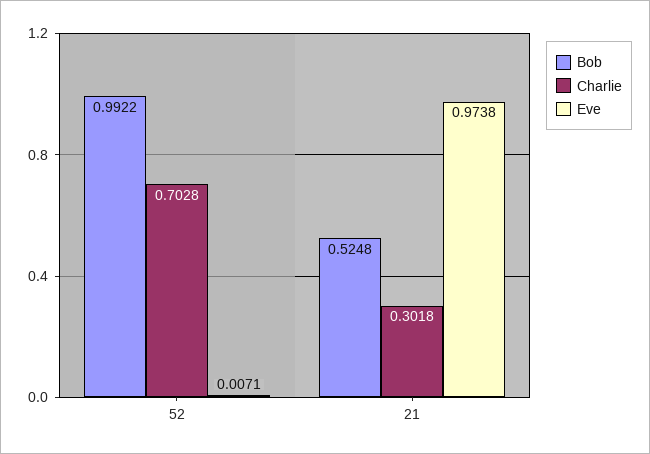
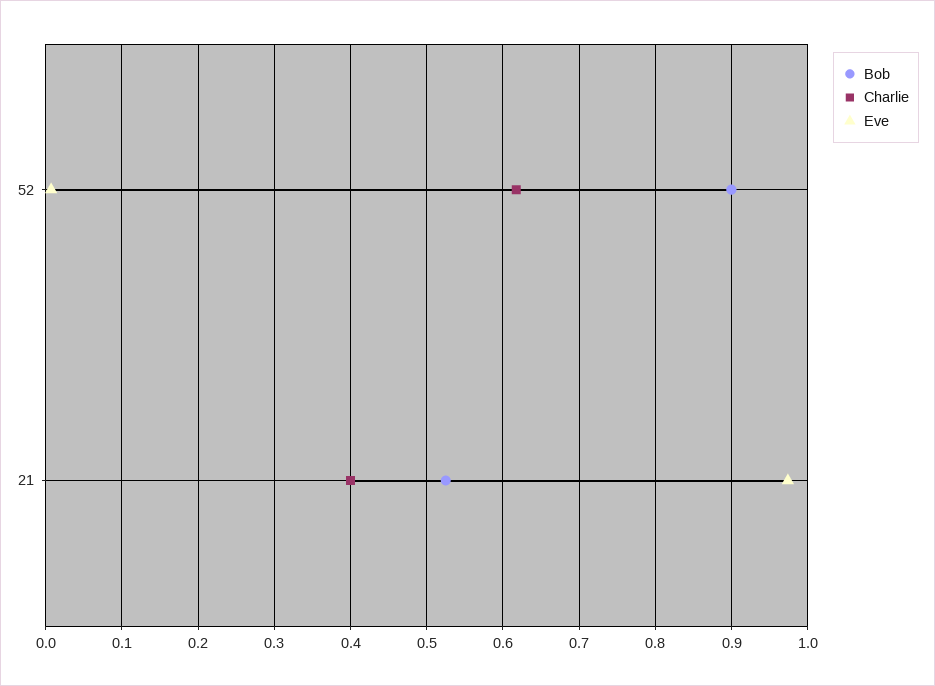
  {
    "Bob": {
-     "52": 0.9922,
+     "52": 0.9,
      "21": 0.5248
    },
    "Charlie": {
-     "52": 0.7028,
+     "52": 0.62,
-     "21": 0.3018
+     "21": 0.4
    },
    "Eve": {
      "52": 0.0071,
      "21": 0.9738
    }
  }

